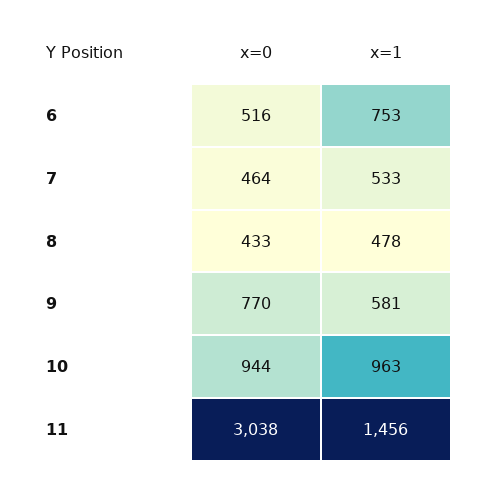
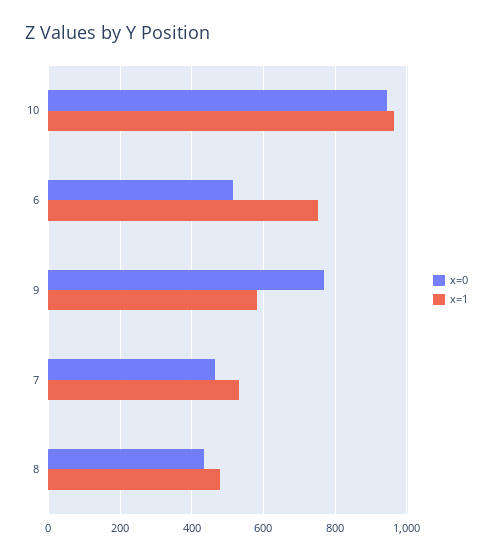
  {
    "x=0": {
      "6": 516,
      "7": 464,
      "8": 433,
      "9": 770,
-     "10": 944,
+     "10": 944
-     "11": 3038
    },
    "x=1": {
      "6": 753,
      "7": 533,
      "8": 478,
      "9": 581,
-     "10": 963,
+     "10": 963
-     "11": 1456
    }
  }

